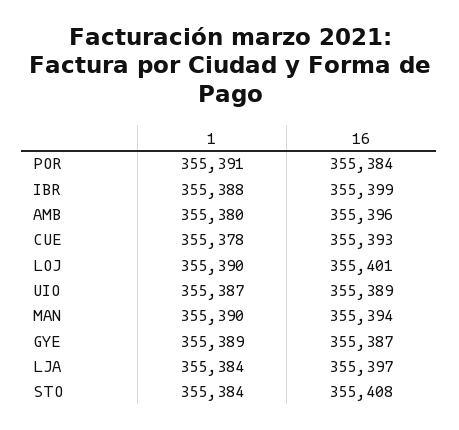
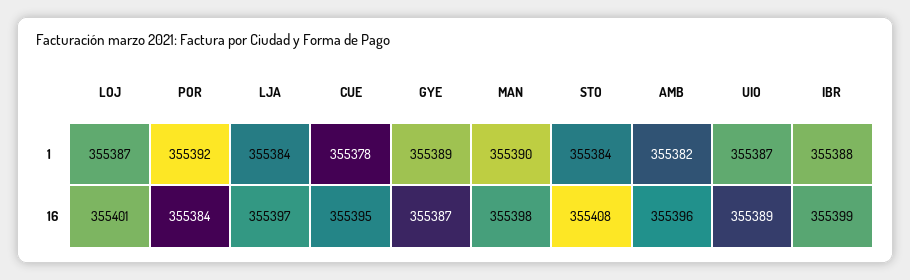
  {
    "1": {
-     "POR": 355391,
+     "POR": 355392,
      "IBR": 355388,
-     "AMB": 355380,
+     "AMB": 355382,
      "CUE": 355378,
-     "LOJ": 355390,
+     "LOJ": 355387,
      "UIO": 355387,
      "MAN": 355390,
      "GYE": 355389,
      "LJA": 355384,
      "STO": 355384
    },
    "16": {
      "POR": 355384,
      "IBR": 355399,
      "AMB": 355396,
-     "CUE": 355393,
+     "CUE": 355395,
      "LOJ": 355401,
      "UIO": 355389,
-     "MAN": 355394,
+     "MAN": 355398,
      "GYE": 355387,
      "LJA": 355397,
      "STO": 355408
    }
  }

